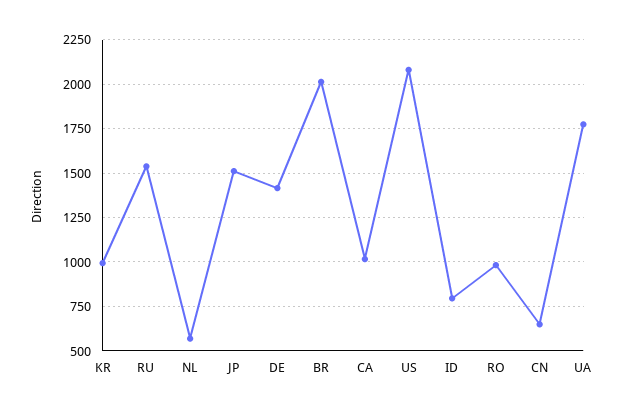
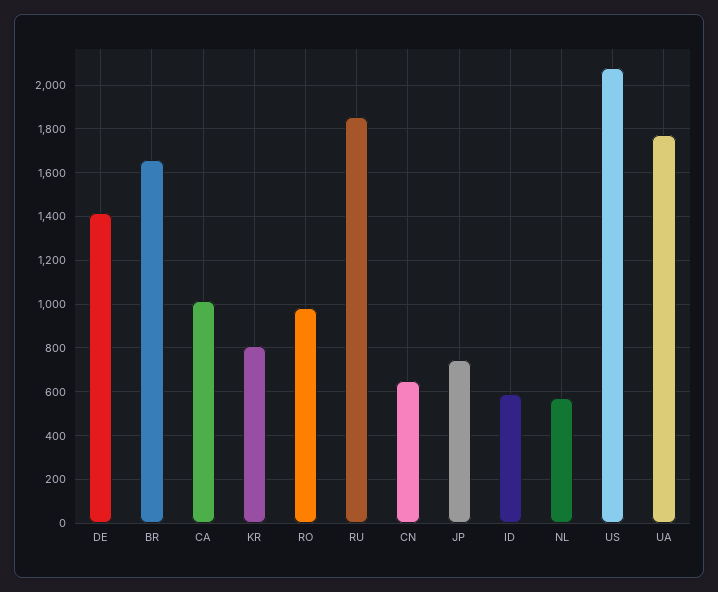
  {
-   "KR": 1000,
+   "KR": 800,
-   "RU": 1550,
+   "RU": 1850,
    "NL": 550,
-   "JP": 1500,
+   "JP": 750,
    "DE": 1400,
-   "BR": 2000,
+   "BR": 1650,
    "CA": 1000,
    "US": 2100,
-   "ID": 800,
+   "ID": 600,
    "RO": 1000,
    "CN": 650,
    "UA": 1750
  }

